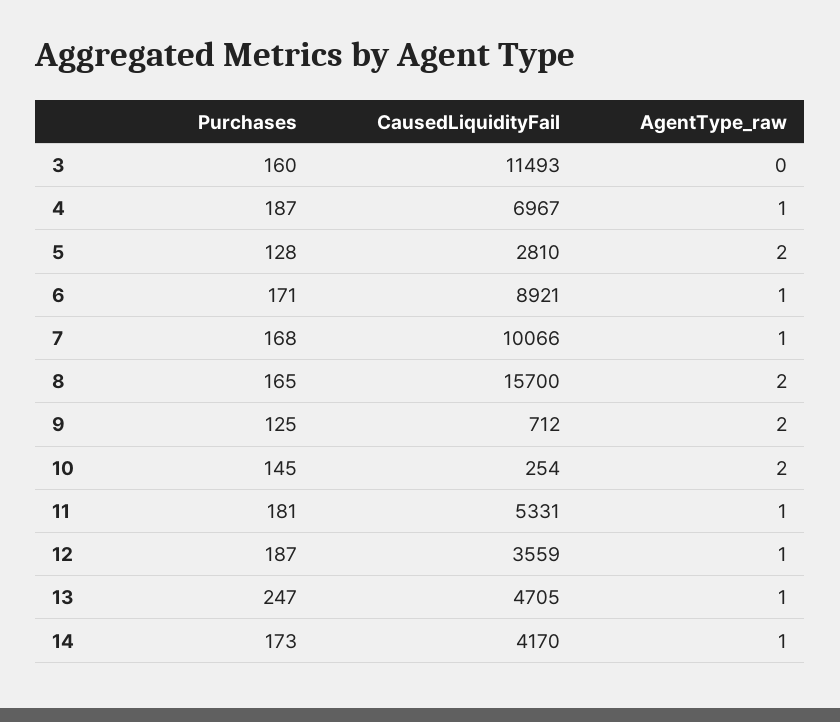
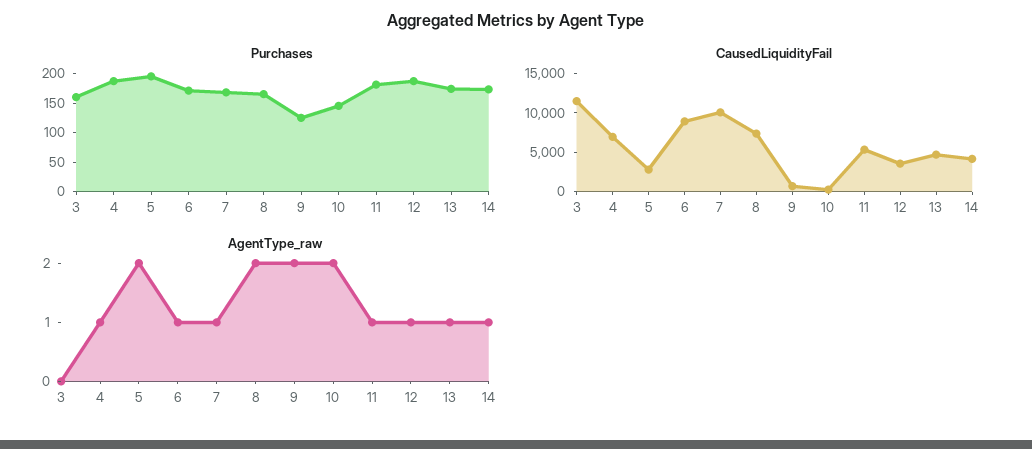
  {
    "Purchases": {
      "3": 160,
      "4": 187,
-     "5": 128,
+     "5": 200,
      "6": 171,
      "7": 168,
      "8": 165,
      "9": 125,
      "10": 145,
      "11": 181,
      "12": 187,
-     "13": 247,
+     "13": 175,
      "14": 173
    },
    "CausedLiquidityFail": {
      "3": 11493,
      "4": 6967,
      "5": 2810,
      "6": 8921,
      "7": 10066,
-     "8": 15700,
+     "8": 7500,
      "9": 712,
      "10": 254,
      "11": 5331,
      "12": 3559,
      "13": 4705,
      "14": 4170
    },
    "AgentType_raw": {
      "3": 0,
      "4": 1,
      "5": 2,
      "6": 1,
      "7": 1,
      "8": 2,
      "9": 2,
      "10": 2,
      "11": 1,
      "12": 1,
      "13": 1,
      "14": 1
    }
  }

